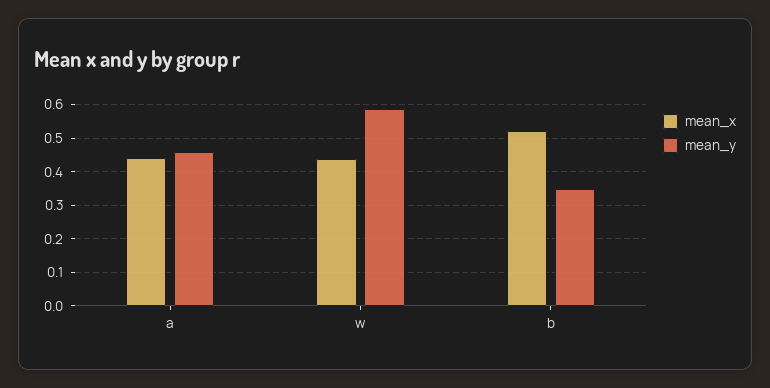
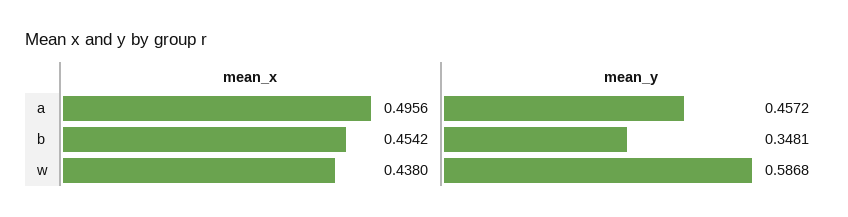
  {
    "mean_x": {
-     "a": 0.44,
+     "a": 0.4956,
      "w": 0.438,
-     "b": 0.52
+     "b": 0.4542
    },
    "mean_y": {
      "a": 0.4572,
      "w": 0.5868,
      "b": 0.3481
    }
  }

